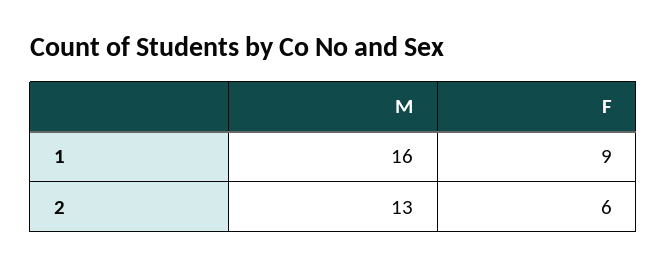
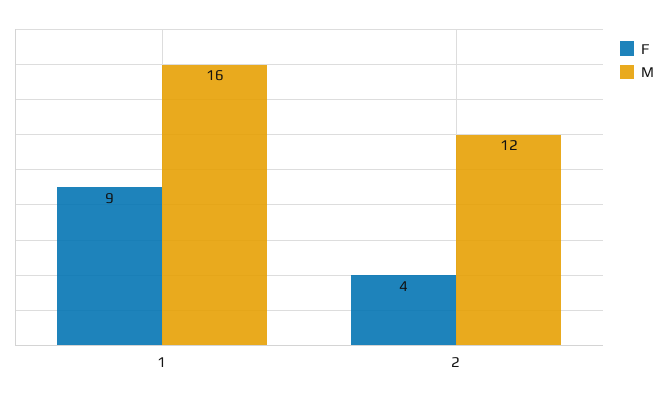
  {
    "M": {
      "1": 16,
-     "2": 13
+     "2": 12
    },
    "F": {
      "1": 9,
-     "2": 6
+     "2": 4
    }
  }

